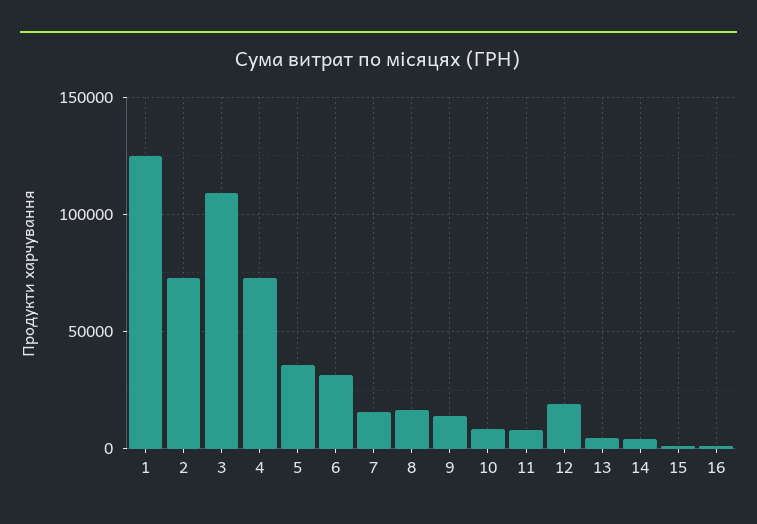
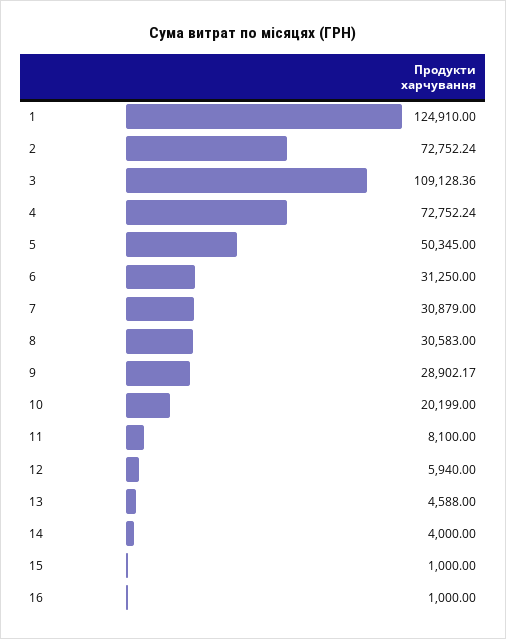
  {
    "1": 124910,
    "2": 72752.24,
    "3": 109128.36,
    "4": 72752.24,
-   "5": 35000,
+   "5": 50345,
    "6": 31250,
-   "7": 15000,
+   "7": 30879,
-   "8": 15000,
+   "8": 30583,
-   "9": 15000,
+   "9": 28902.17,
-   "10": 10000,
+   "10": 20199,
    "11": 8100,
-   "12": 20000,
+   "12": 5940,
    "13": 4588,
    "14": 4000,
    "15": 1000,
    "16": 1000
  }

